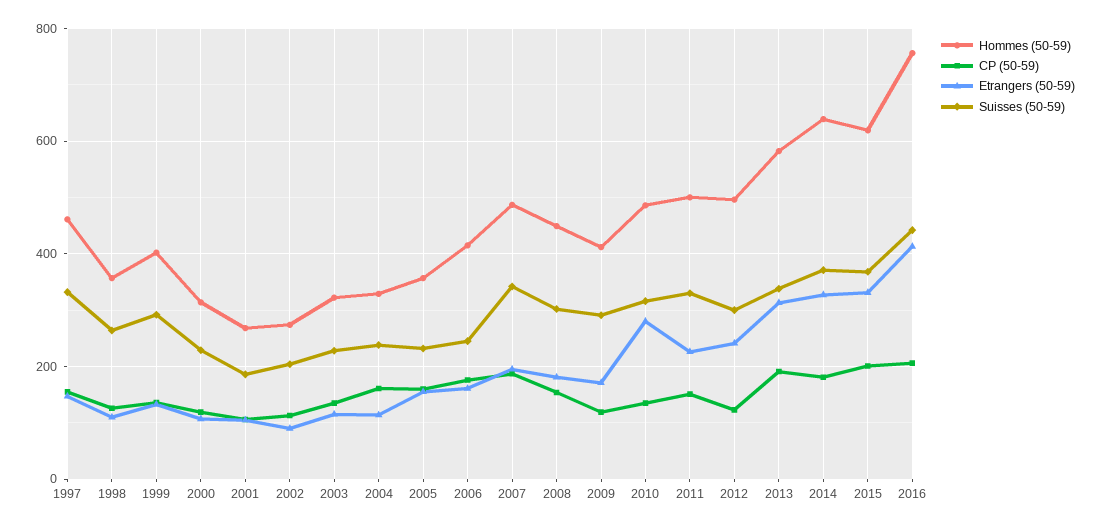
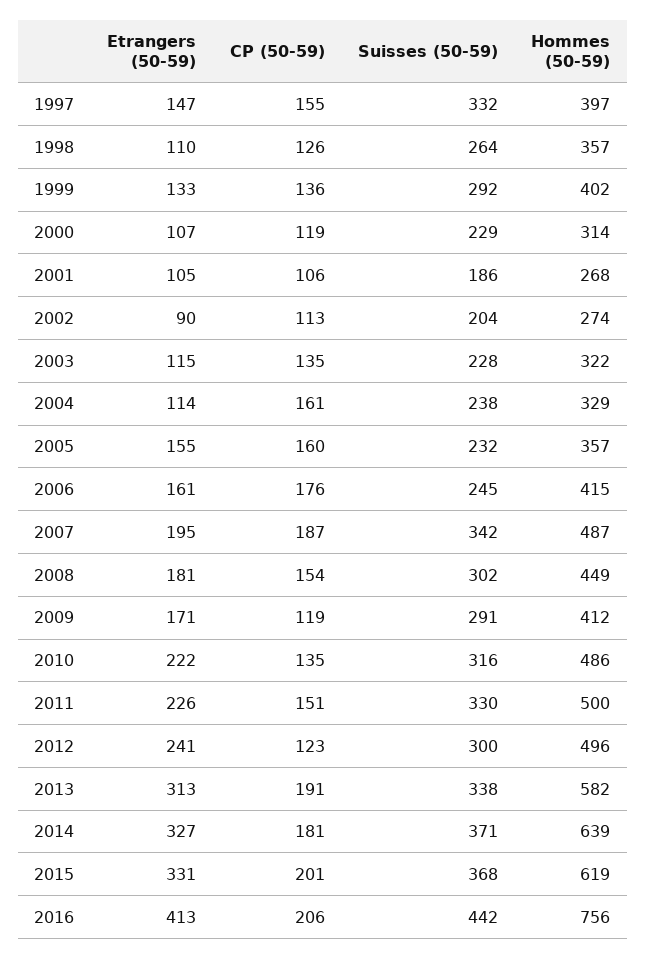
  {
    "Hommes (50-59)": {
-     "1997": 460,
+     "1997": 397,
      "1998": 357,
      "1999": 402,
      "2000": 314,
      "2001": 268,
      "2002": 274,
      "2003": 322,
      "2004": 329,
      "2005": 357,
      "2006": 415,
      "2007": 487,
      "2008": 449,
      "2009": 412,
      "2010": 486,
      "2011": 500,
      "2012": 496,
      "2013": 582,
      "2014": 639,
      "2015": 619,
      "2016": 756
    },
    "CP (50-59)": {
      "1997": 155,
      "1998": 126,
      "1999": 136,
      "2000": 119,
      "2001": 106,
      "2002": 113,
      "2003": 135,
      "2004": 161,
      "2005": 160,
      "2006": 176,
      "2007": 187,
      "2008": 154,
      "2009": 119,
      "2010": 135,
      "2011": 151,
      "2012": 123,
      "2013": 191,
      "2014": 181,
      "2015": 201,
      "2016": 206
    },
    "Etrangers (50-59)": {
      "1997": 147,
      "1998": 110,
      "1999": 133,
      "2000": 107,
      "2001": 105,
      "2002": 90,
      "2003": 115,
      "2004": 114,
      "2005": 155,
      "2006": 161,
      "2007": 195,
      "2008": 181,
      "2009": 171,
-     "2010": 280,
+     "2010": 222,
      "2011": 226,
      "2012": 241,
      "2013": 313,
      "2014": 327,
      "2015": 331,
      "2016": 413
    },
    "Suisses (50-59)": {
      "1997": 332,
      "1998": 264,
      "1999": 292,
      "2000": 229,
      "2001": 186,
      "2002": 204,
      "2003": 228,
      "2004": 238,
      "2005": 232,
      "2006": 245,
      "2007": 342,
      "2008": 302,
      "2009": 291,
      "2010": 316,
      "2011": 330,
      "2012": 300,
      "2013": 338,
      "2014": 371,
      "2015": 368,
      "2016": 442
    }
  }

